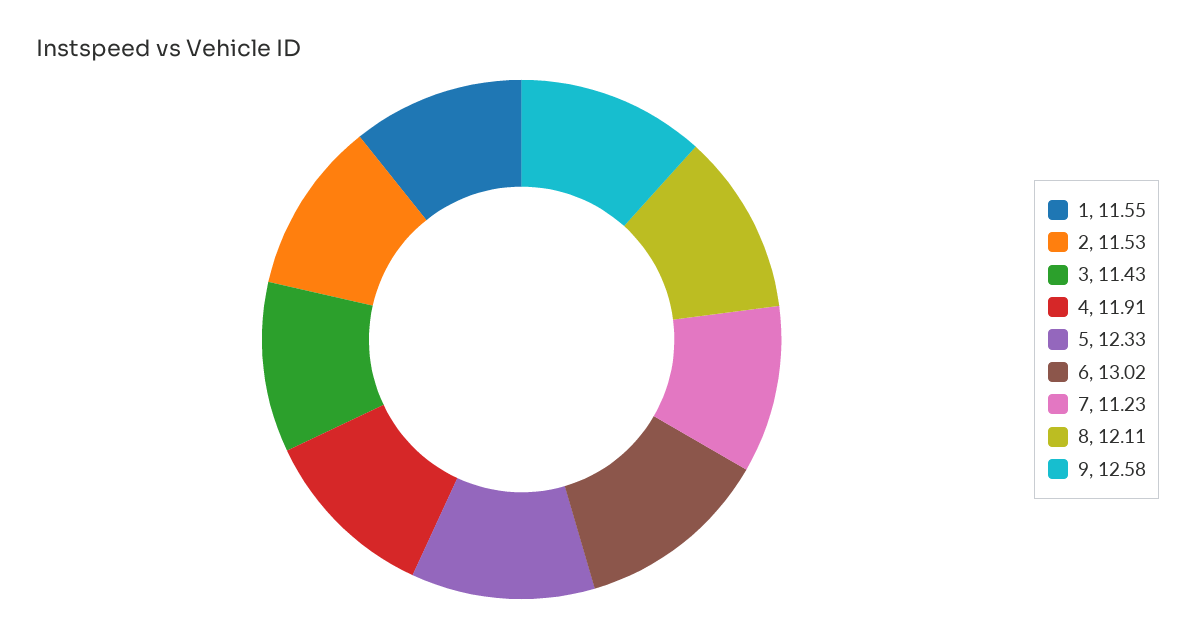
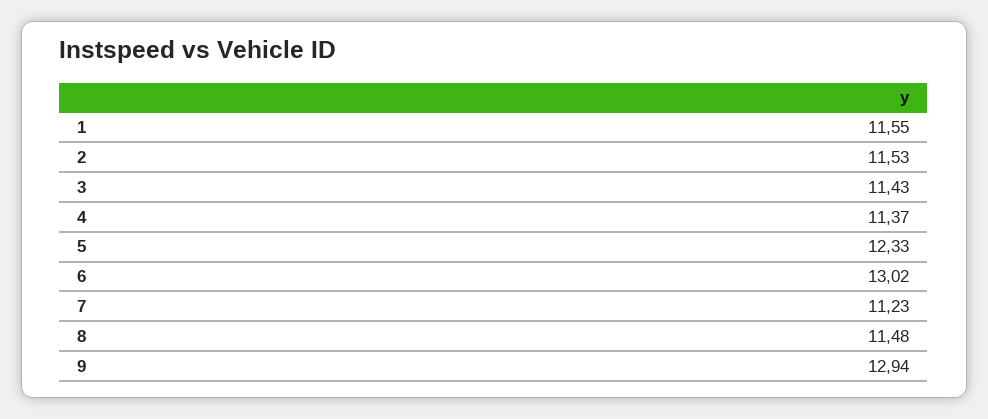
  {
    "1": 11.55,
    "2": 11.53,
    "3": 11.43,
-   "4": 11.91,
+   "4": 11.37,
    "5": 12.33,
    "6": 13.02,
    "7": 11.23,
-   "8": 12.11,
+   "8": 11.48,
-   "9": 12.58
+   "9": 12.94
  }

